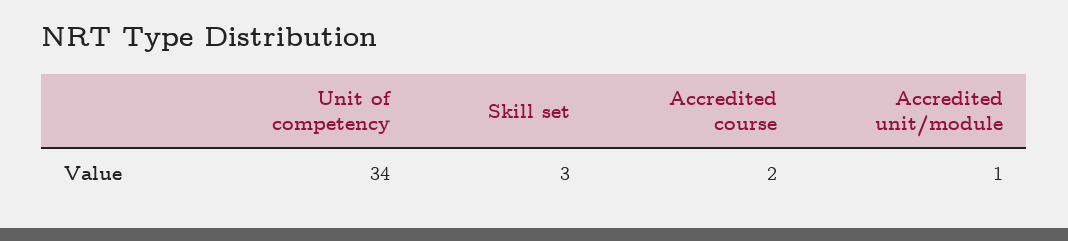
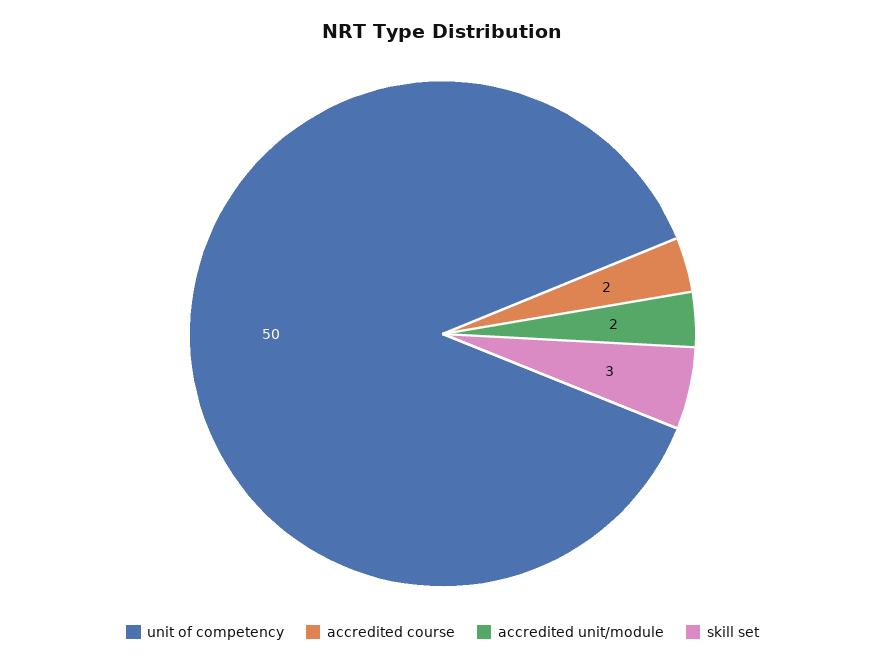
  {
-   "Unit of competency": 34,
+   "Unit of competency": 50,
    "Skill set": 3,
    "Accredited course": 2,
-   "Accredited unit/module": 1
+   "Accredited unit/module": 2
  }

